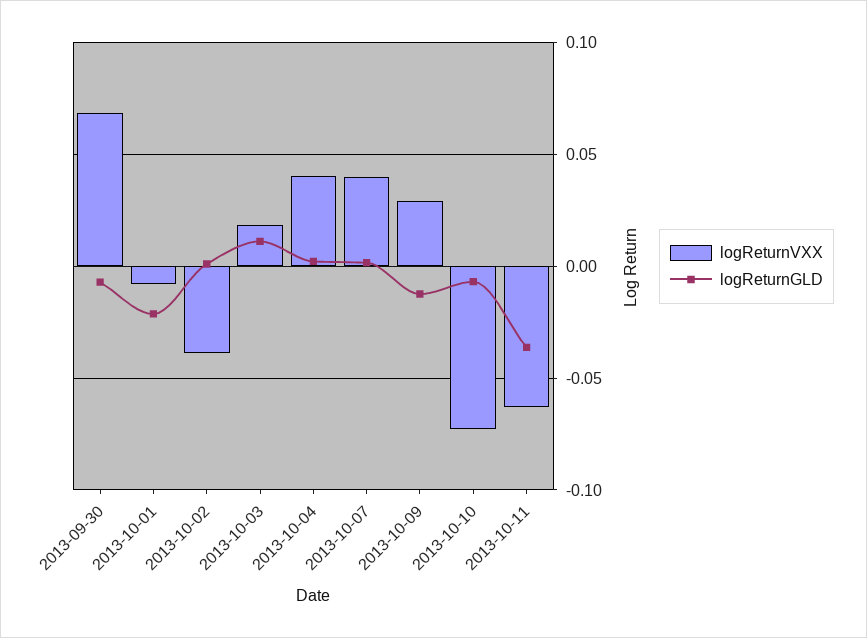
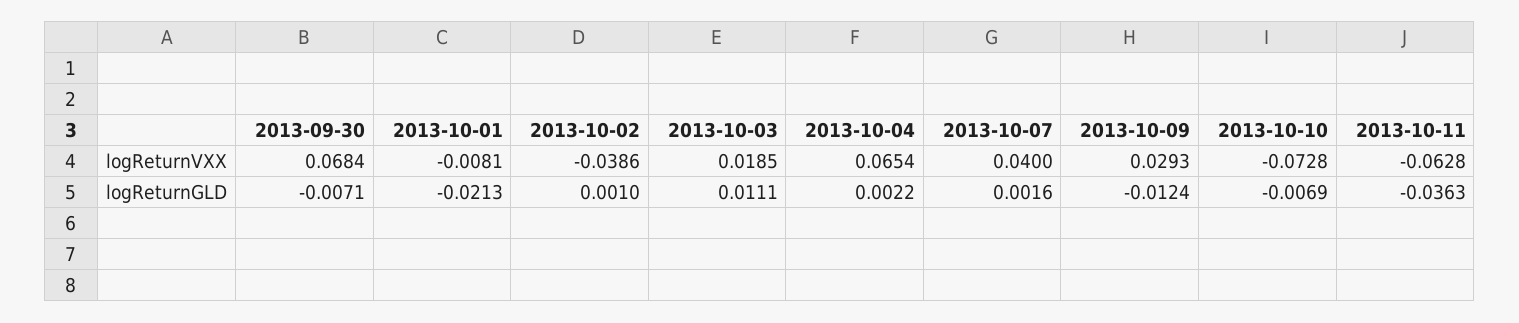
  {
    "logReturnVXX": {
      "2013-09-30": 0.0684,
      "2013-10-01": -0.0081,
      "2013-10-02": -0.0386,
      "2013-10-03": 0.0185,
-     "2013-10-04": 0.04,
+     "2013-10-04": 0.0654,
      "2013-10-07": 0.04,
      "2013-10-09": 0.0293,
      "2013-10-10": -0.0728,
      "2013-10-11": -0.0628
    },
    "logReturnGLD": {
      "2013-09-30": -0.0071,
      "2013-10-01": -0.0213,
      "2013-10-02": 0.001,
      "2013-10-03": 0.0111,
      "2013-10-04": 0.0022,
      "2013-10-07": 0.0016,
      "2013-10-09": -0.0124,
      "2013-10-10": -0.0069,
      "2013-10-11": -0.0363
    }
  }

